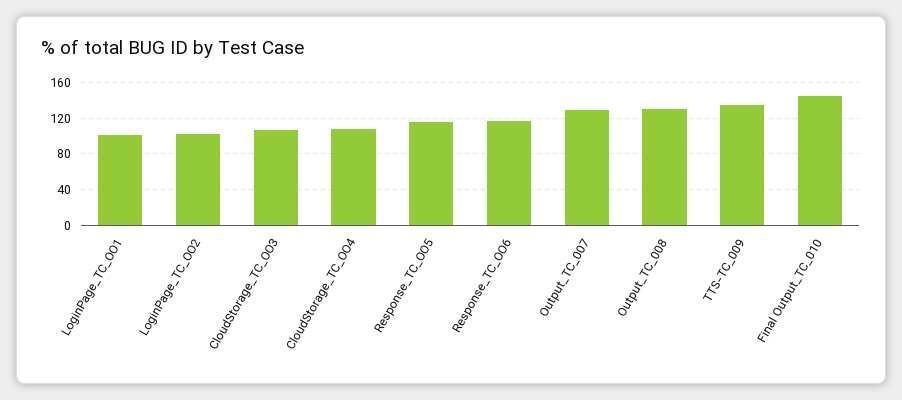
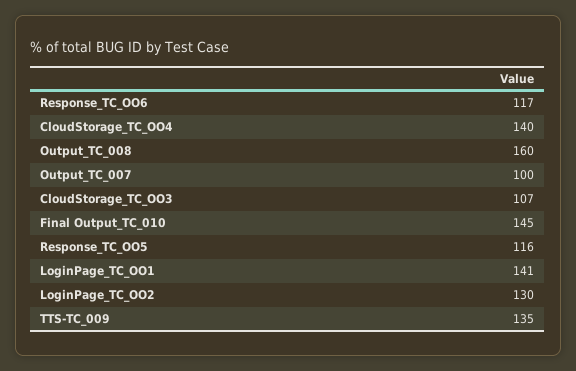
  {
-   "LoginPage_TC_OO1": 100,
+   "LoginPage_TC_OO1": 141,
-   "LoginPage_TC_OO2": 100,
+   "LoginPage_TC_OO2": 130,
    "CloudStorage_TC_OO3": 107,
-   "CloudStorage_TC_OO4": 110,
+   "CloudStorage_TC_OO4": 140,
    "Response_TC_OO5": 116,
    "Response_TC_OO6": 117,
-   "Output_TC_007": 130,
+   "Output_TC_007": 100,
-   "Output_TC_008": 130,
+   "Output_TC_008": 160,
    "TTS-TC_009": 135,
    "Final Output_TC_010": 145
  }

